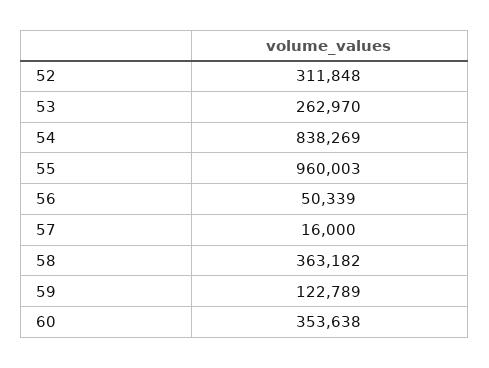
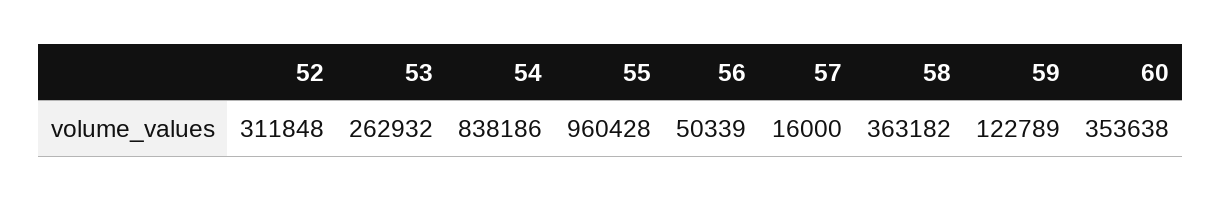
  {
    "52": 311848,
-   "53": 262970,
+   "53": 262932,
-   "54": 838269,
+   "54": 838186,
-   "55": 960003,
+   "55": 960428,
    "56": 50339,
    "57": 16000,
    "58": 363182,
    "59": 122789,
    "60": 353638
  }

